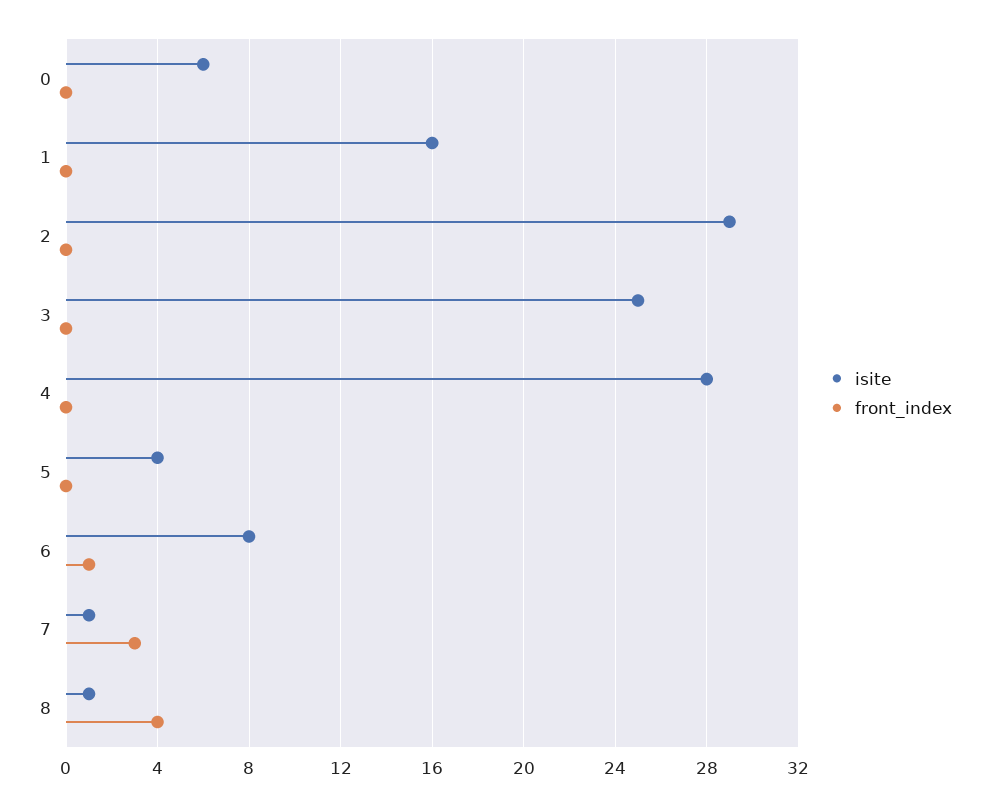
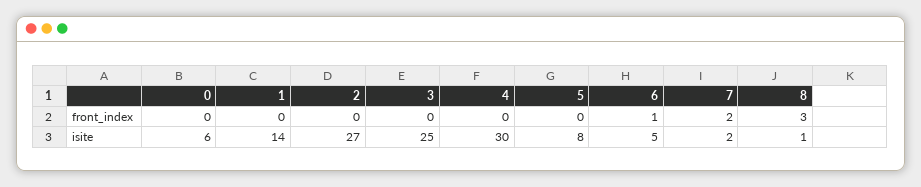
  {
    "isite": {
      "0": 6,
-     "1": 16,
+     "1": 14,
-     "2": 29,
+     "2": 27,
      "3": 25,
-     "4": 28,
+     "4": 30,
-     "5": 4,
+     "5": 8,
-     "6": 8,
+     "6": 5,
-     "7": 1,
+     "7": 2,
      "8": 1
    },
    "front_index": {
      "0": 0,
      "1": 0,
      "2": 0,
      "3": 0,
      "4": 0,
      "5": 0,
      "6": 1,
-     "7": 3,
+     "7": 2,
-     "8": 4
+     "8": 3
    }
  }

